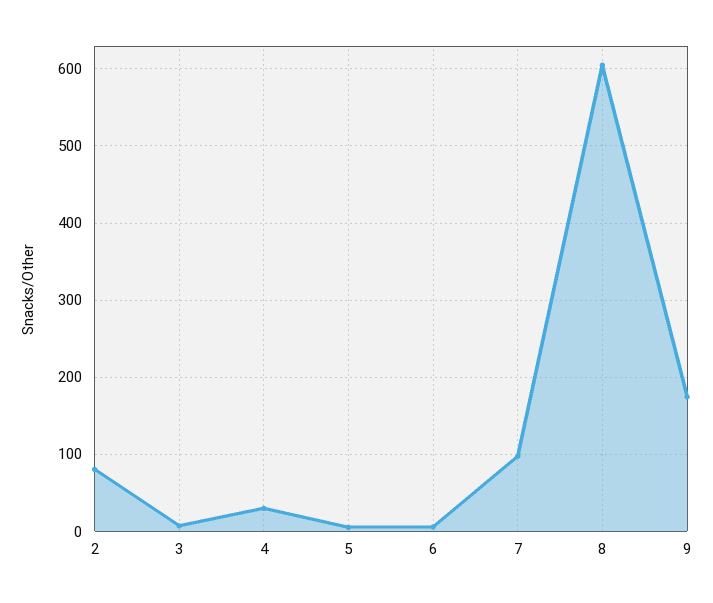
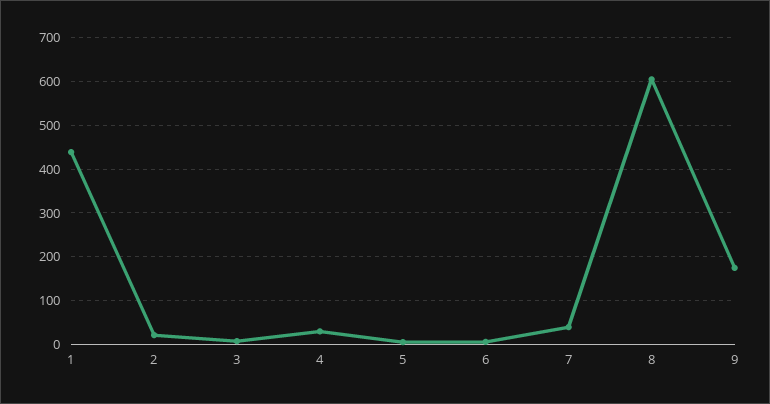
  {
-   "2": 80,
+   "2": 20,
    "3": 10,
    "4": 30,
    "5": 10,
    "6": 10,
-   "7": 100,
+   "7": 40,
    "8": 610,
-   "9": 170
+   "9": 170,
+   "1": 440
  }

